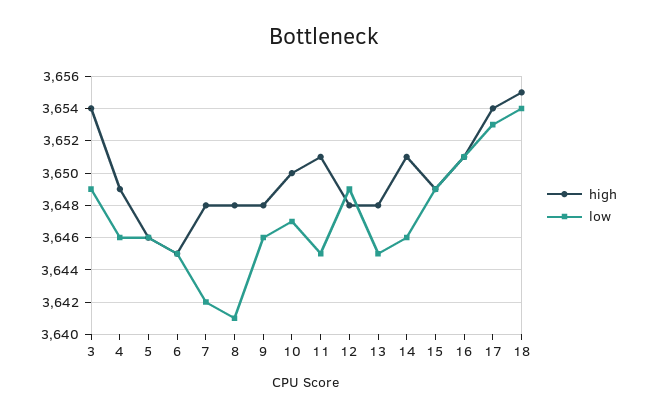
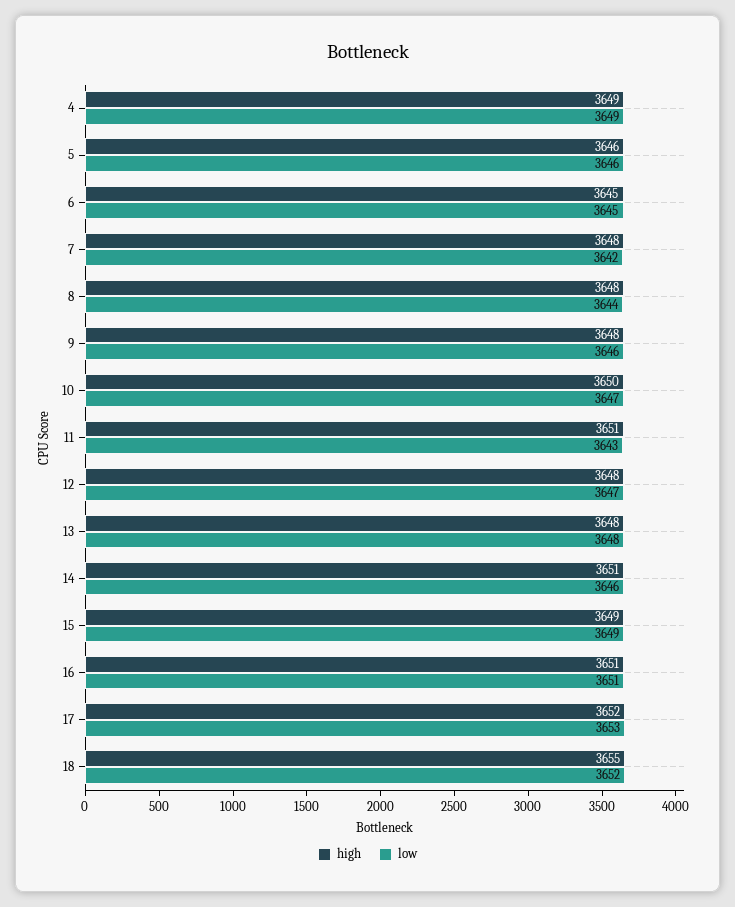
  {
    "high": {
-     "3": 3654,
      "4": 3649,
      "5": 3646,
      "6": 3645,
      "7": 3648,
      "8": 3648,
      "9": 3648,
      "10": 3650,
      "11": 3651,
      "12": 3648,
      "13": 3648,
      "14": 3651,
      "15": 3649,
      "16": 3651,
-     "17": 3654,
+     "17": 3652,
      "18": 3655
    },
    "low": {
-     "3": 3649,
-     "4": 3646,
+     "4": 3649,
      "5": 3646,
      "6": 3645,
      "7": 3642,
-     "8": 3641,
+     "8": 3644,
      "9": 3646,
      "10": 3647,
-     "11": 3645,
+     "11": 3643,
-     "12": 3649,
+     "12": 3647,
-     "13": 3645,
+     "13": 3648,
      "14": 3646,
      "15": 3649,
      "16": 3651,
      "17": 3653,
-     "18": 3654
+     "18": 3652
    }
  }

